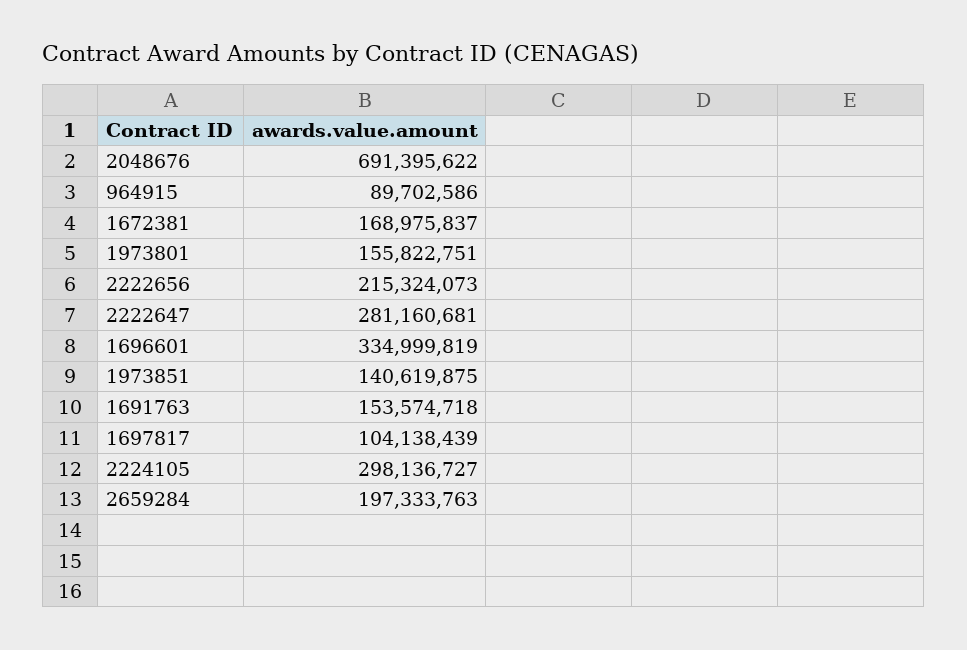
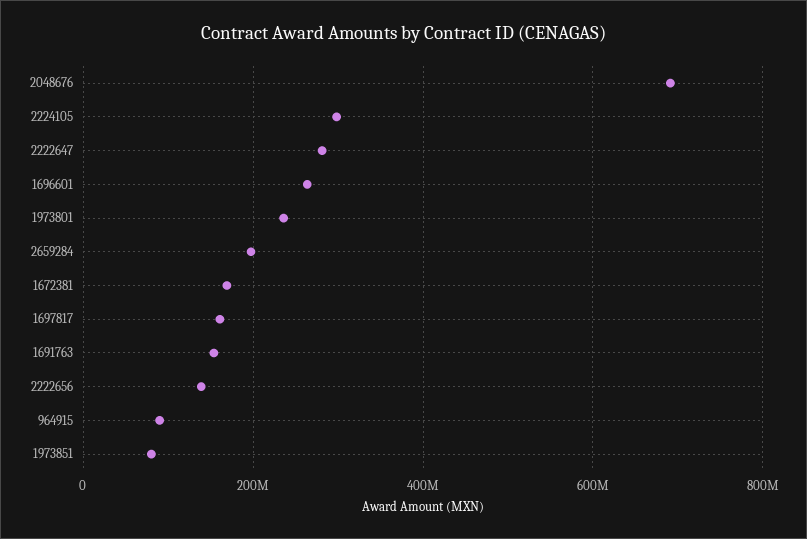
  {
    "2048676": 691395622,
    "964915": 89702586,
    "1672381": 168975837,
-   "1973801": 155822751,
+   "1973801": 240000000,
-   "2222656": 215324073,
+   "2222656": 140000000,
    "2222647": 281160681,
-   "1696601": 334999819,
+   "1696601": 260000000,
-   "1973851": 140619875,
+   "1973851": 80000000,
    "1691763": 153574718,
-   "1697817": 104138439,
+   "1697817": 160000000,
    "2224105": 298136727,
    "2659284": 197333763
  }

